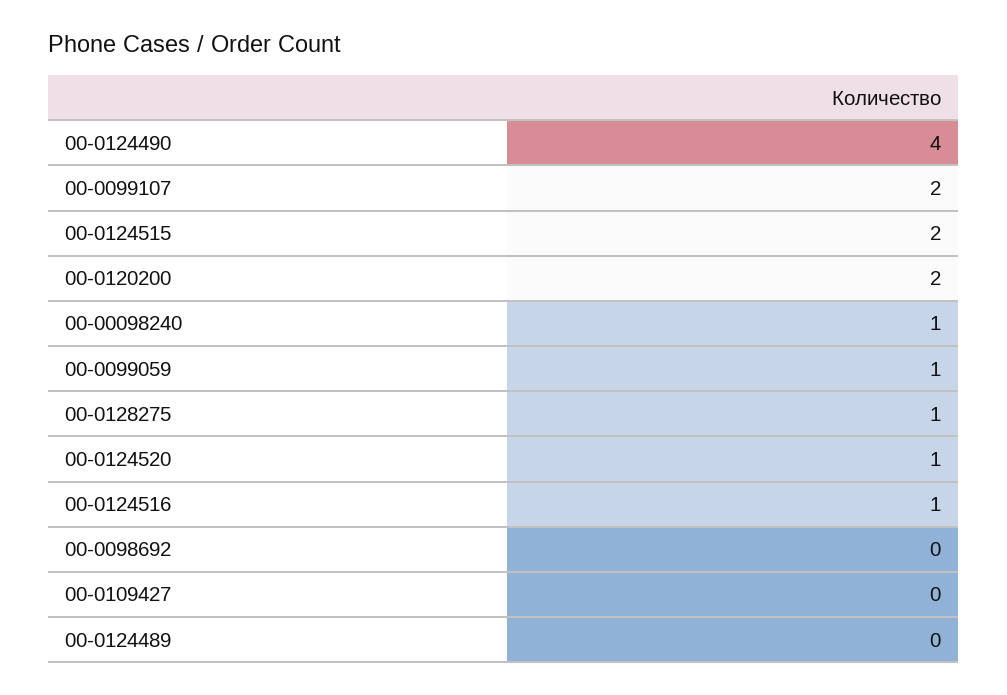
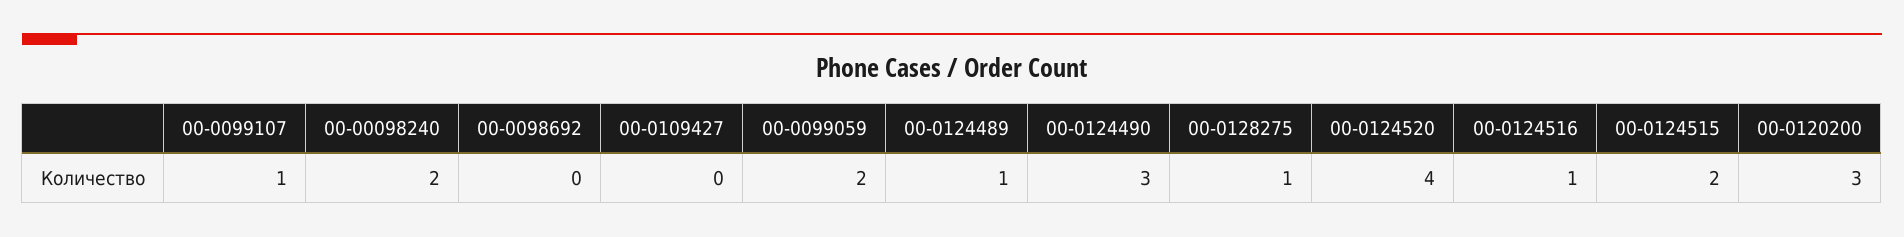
  {
-   "00-0124490": 4,
+   "00-0124490": 3,
-   "00-0099107": 2,
+   "00-0099107": 1,
    "00-0124515": 2,
-   "00-0120200": 2,
+   "00-0120200": 3,
-   "00-00098240": 1,
+   "00-00098240": 2,
-   "00-0099059": 1,
+   "00-0099059": 2,
    "00-0128275": 1,
-   "00-0124520": 1,
+   "00-0124520": 4,
    "00-0124516": 1,
    "00-0098692": 0,
    "00-0109427": 0,
-   "00-0124489": 0
+   "00-0124489": 1
  }

